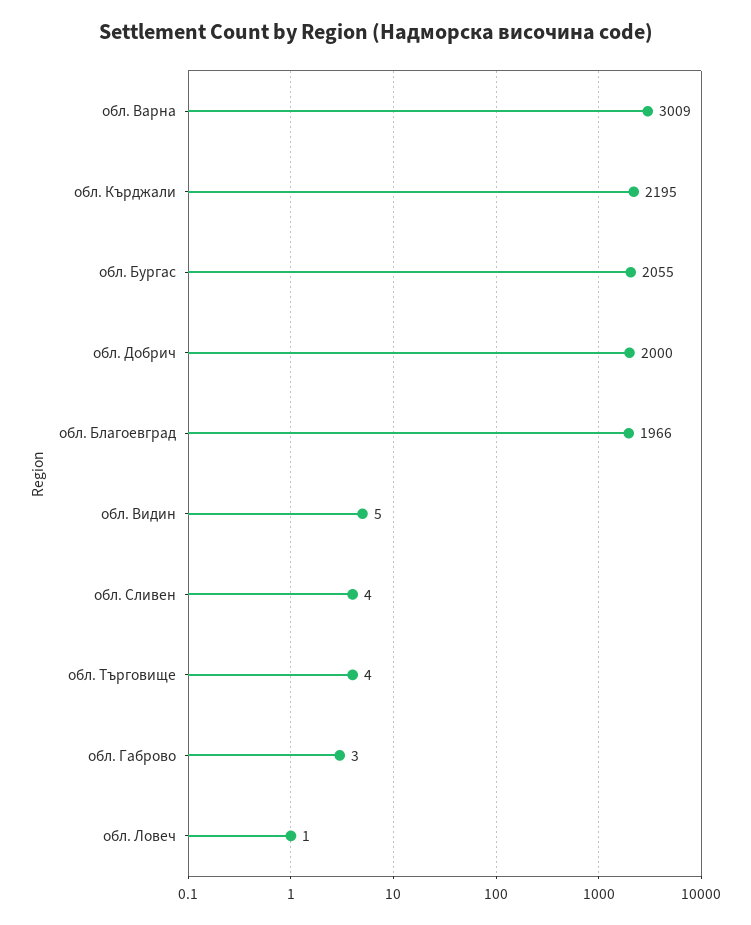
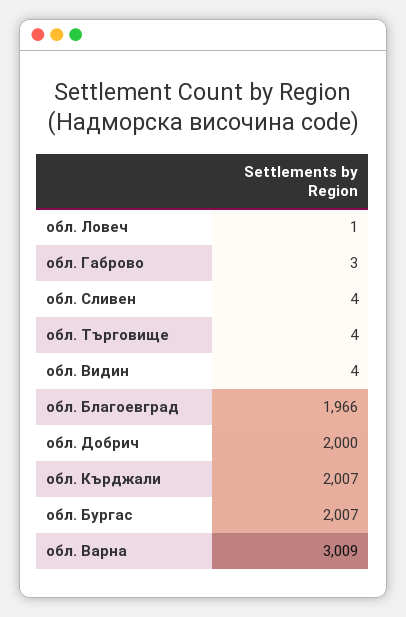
  {
    "обл. Варна": 3009,
-   "обл. Кърджали": 2195,
+   "обл. Кърджали": 2007,
-   "обл. Бургас": 2055,
+   "обл. Бургас": 2007,
    "обл. Добрич": 2000,
    "обл. Благоевград": 1966,
-   "обл. Видин": 5,
+   "обл. Видин": 4,
    "обл. Сливен": 4,
    "обл. Търговище": 4,
    "обл. Габрово": 3,
    "обл. Ловеч": 1
  }

